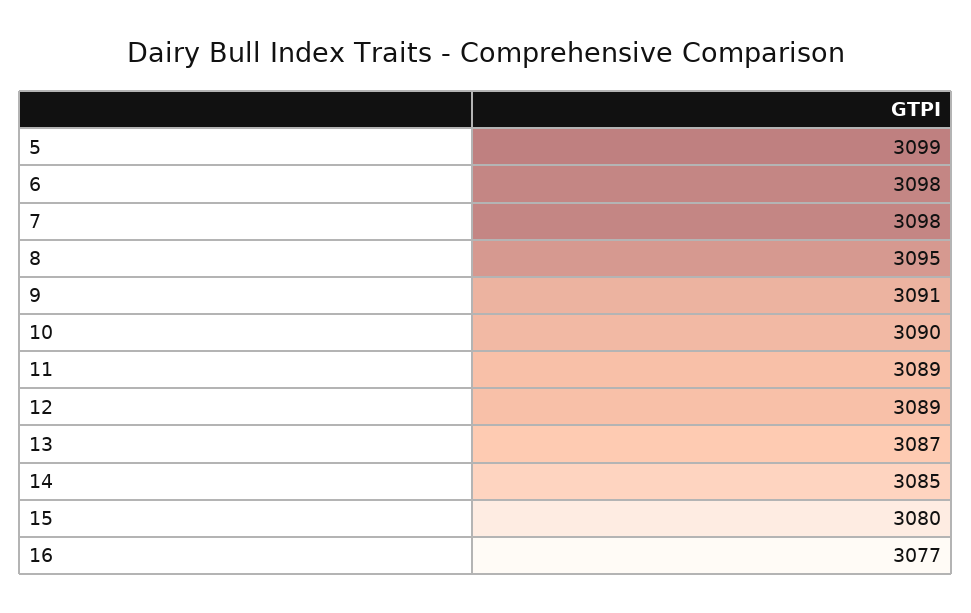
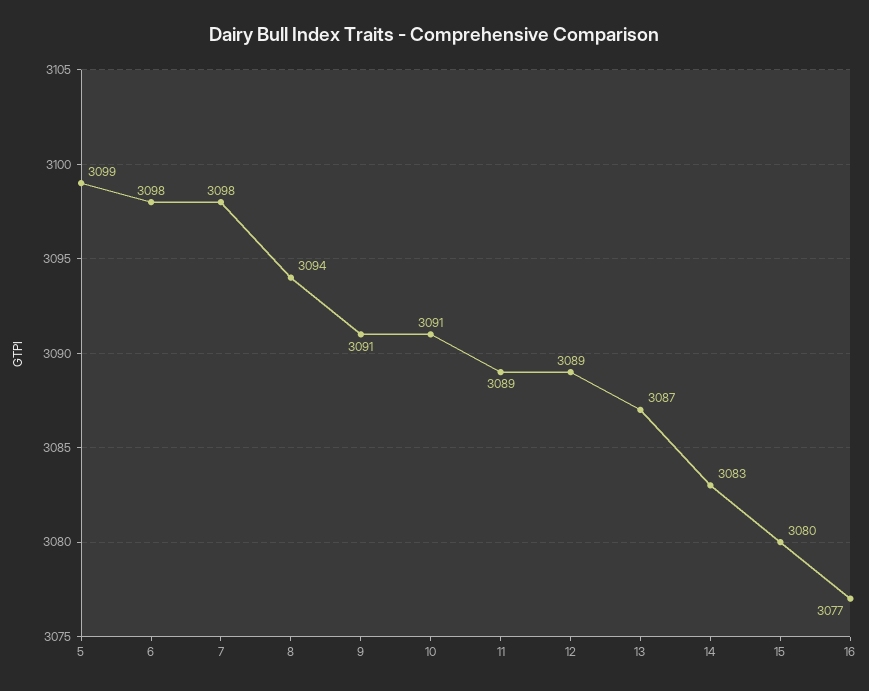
  {
    "5": 3099,
    "6": 3098,
    "7": 3098,
-   "8": 3095,
+   "8": 3094,
    "9": 3091,
-   "10": 3090,
+   "10": 3091,
    "11": 3089,
    "12": 3089,
    "13": 3087,
-   "14": 3085,
+   "14": 3083,
    "15": 3080,
    "16": 3077
  }

